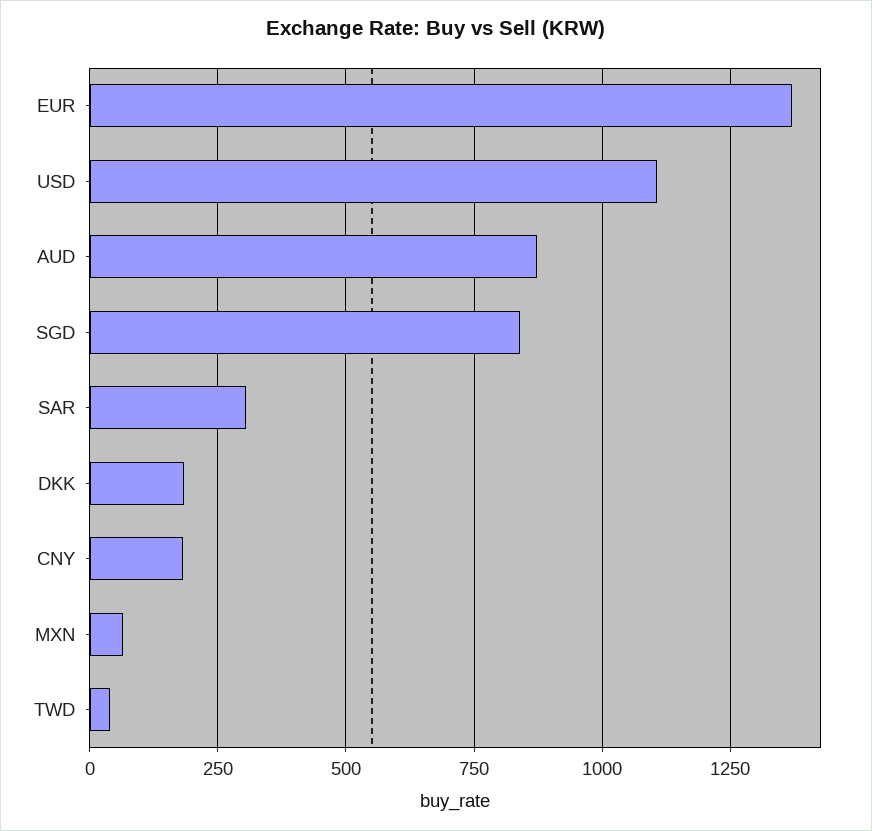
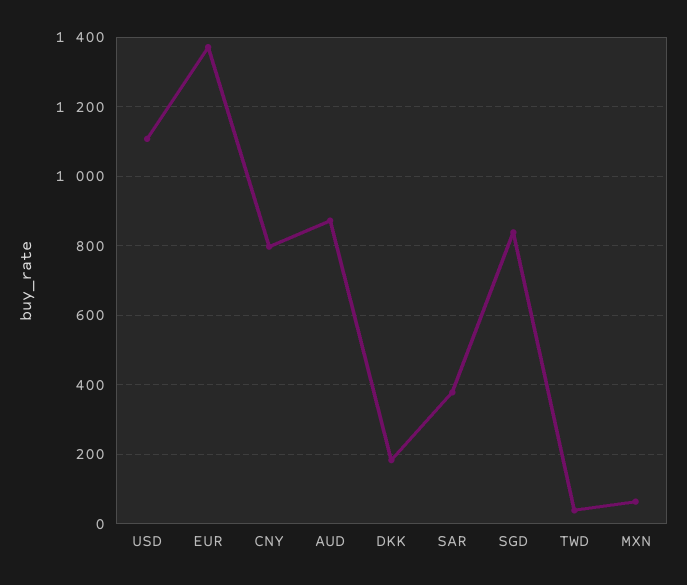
  {
    "EUR": 1380,
    "USD": 1100,
    "AUD": 880,
    "SGD": 840,
-   "SAR": 300,
+   "SAR": 380,
    "DKK": 180,
-   "CNY": 175,
+   "CNY": 800,
    "MXN": 60,
    "TWD": 40
  }

